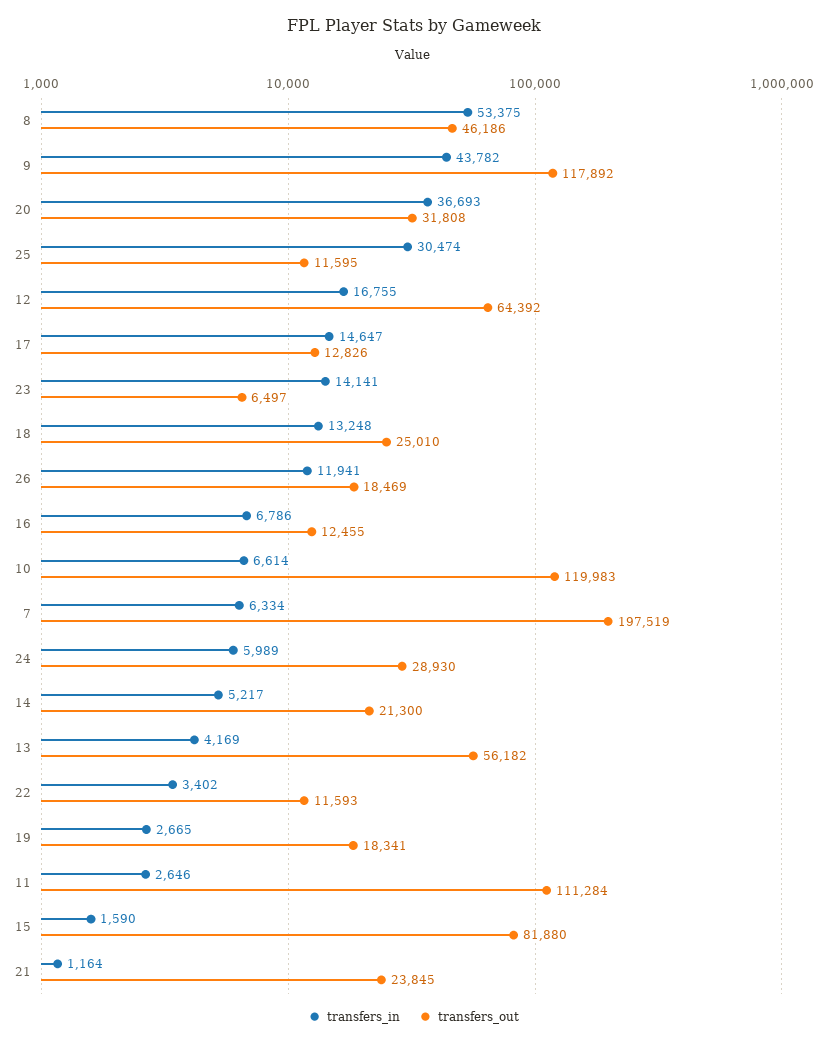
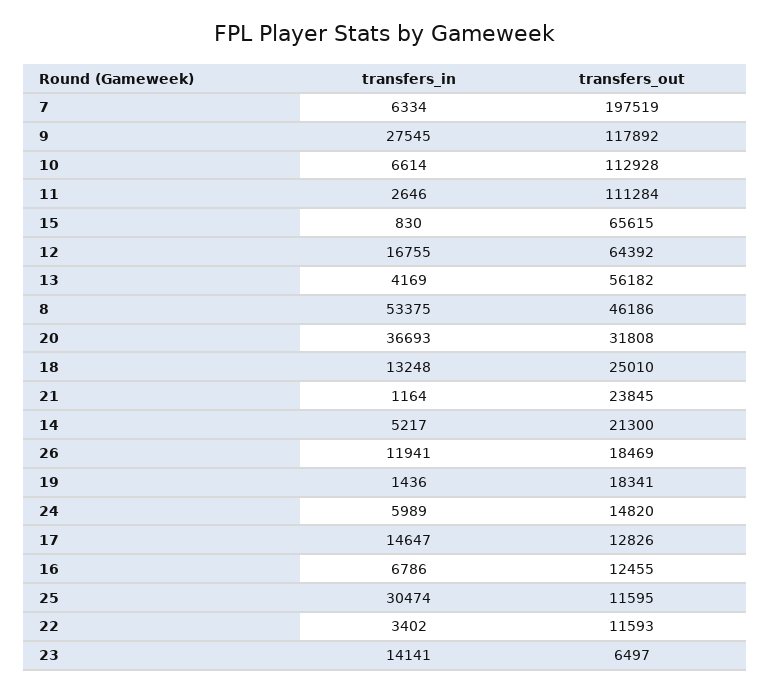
  {
    "transfers_in": {
      "8": 53375,
-     "9": 43782,
+     "9": 27545,
      "20": 36693,
      "25": 30474,
      "12": 16755,
      "17": 14647,
      "23": 14141,
      "18": 13248,
      "26": 11941,
      "16": 6786,
      "10": 6614,
      "7": 6334,
      "24": 5989,
      "14": 5217,
      "13": 4169,
      "22": 3402,
-     "19": 2665,
+     "19": 1436,
      "11": 2646,
-     "15": 1590,
+     "15": 830,
      "21": 1164
    },
    "transfers_out": {
      "8": 46186,
      "9": 117892,
      "20": 31808,
      "25": 11595,
      "12": 64392,
      "17": 12826,
      "23": 6497,
      "18": 25010,
      "26": 18469,
      "16": 12455,
-     "10": 119983,
+     "10": 112928,
      "7": 197519,
-     "24": 28930,
+     "24": 14820,
      "14": 21300,
      "13": 56182,
      "22": 11593,
      "19": 18341,
      "11": 111284,
-     "15": 81880,
+     "15": 65615,
      "21": 23845
    }
  }

